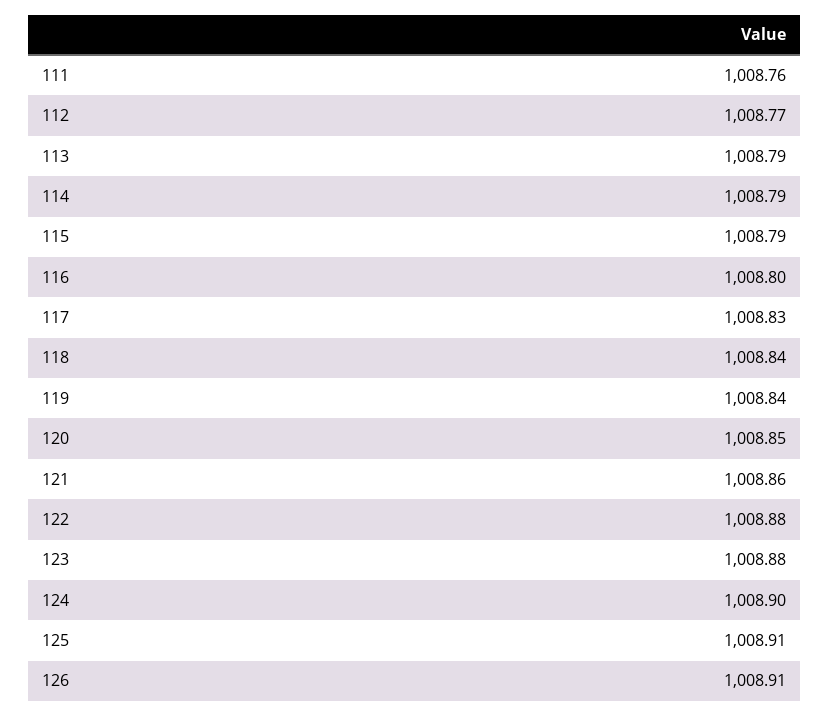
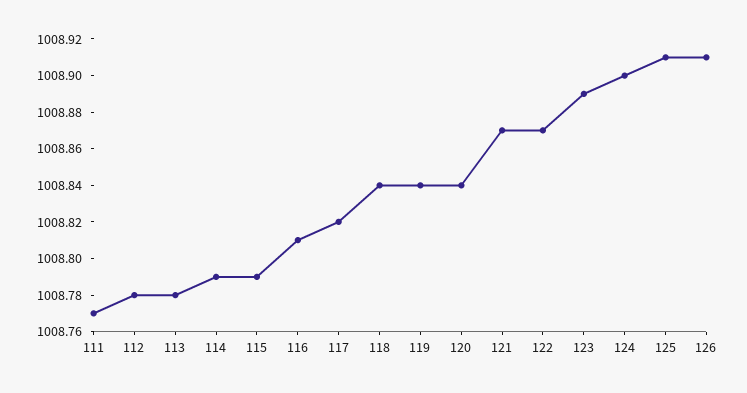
  {
-   "111": 1008.76,
+   "111": 1008.77,
-   "112": 1008.77,
+   "112": 1008.78,
-   "113": 1008.79,
+   "113": 1008.78,
    "114": 1008.79,
    "115": 1008.79,
-   "116": 1008.8,
+   "116": 1008.81,
-   "117": 1008.83,
+   "117": 1008.82,
    "118": 1008.84,
    "119": 1008.84,
-   "120": 1008.85,
+   "120": 1008.84,
-   "121": 1008.86,
+   "121": 1008.87,
-   "122": 1008.88,
+   "122": 1008.87,
-   "123": 1008.88,
+   "123": 1008.89,
    "124": 1008.9,
    "125": 1008.91,
    "126": 1008.91
  }

